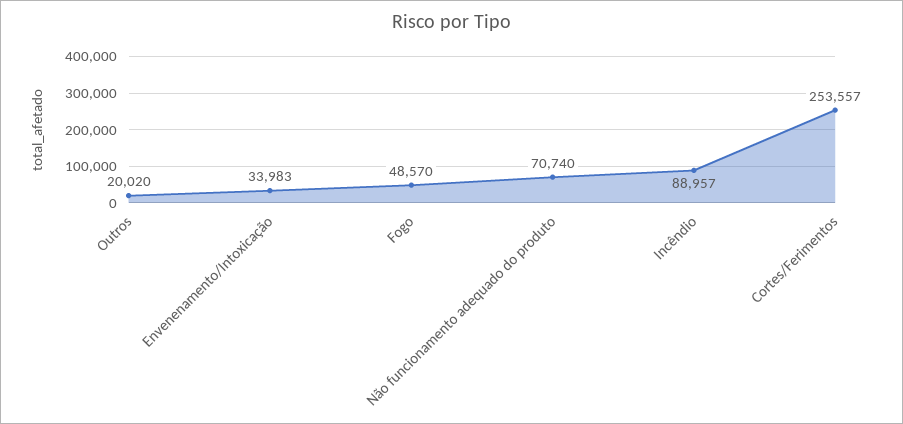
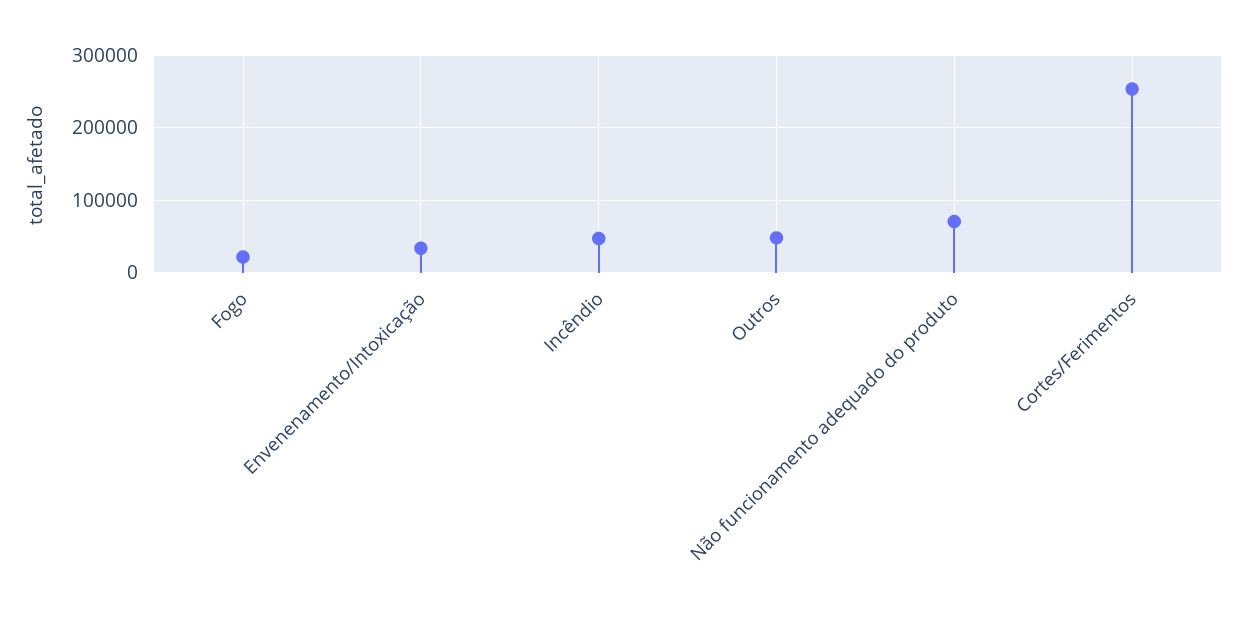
  {
-   "Outros": 20020,
+   "Outros": 50000,
    "Envenenamento/Intoxicação": 33983,
-   "Fogo": 48570,
+   "Fogo": 20000,
    "Não funcionamento adequado do produto": 70740,
-   "Incêndio": 88957,
+   "Incêndio": 50000,
    "Cortes/Ferimentos": 253557
  }

